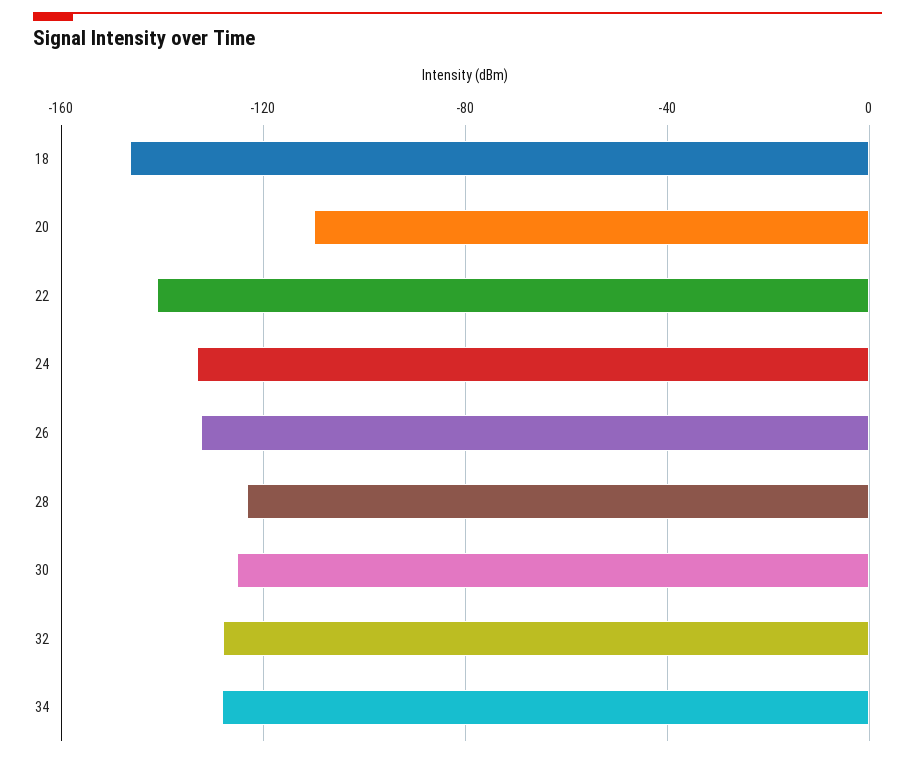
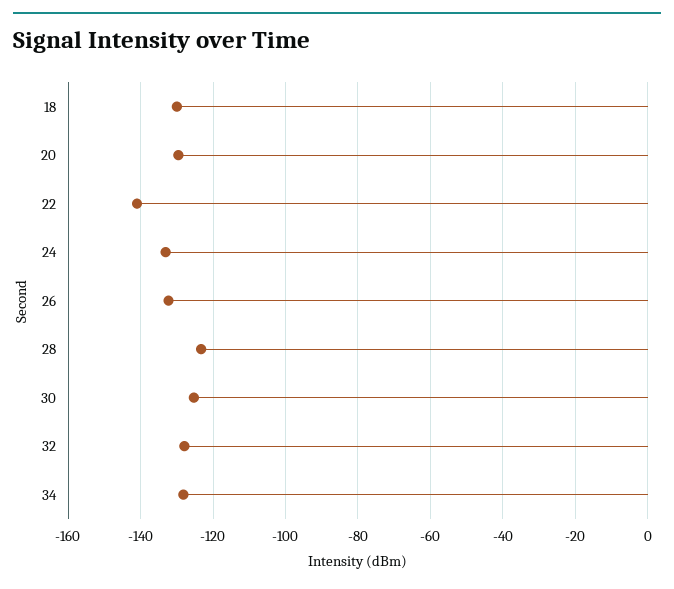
  {
-   "18": -145,
+   "18": -130,
-   "20": -110,
+   "20": -130,
    "22": -142,
    "24": -134,
    "26": -132,
    "28": -124,
    "30": -126,
    "32": -128,
    "34": -128
  }

